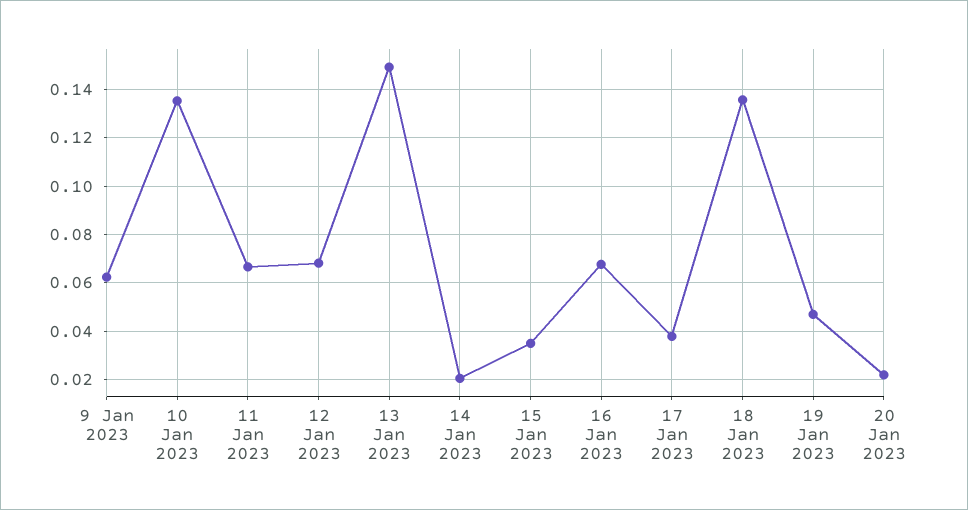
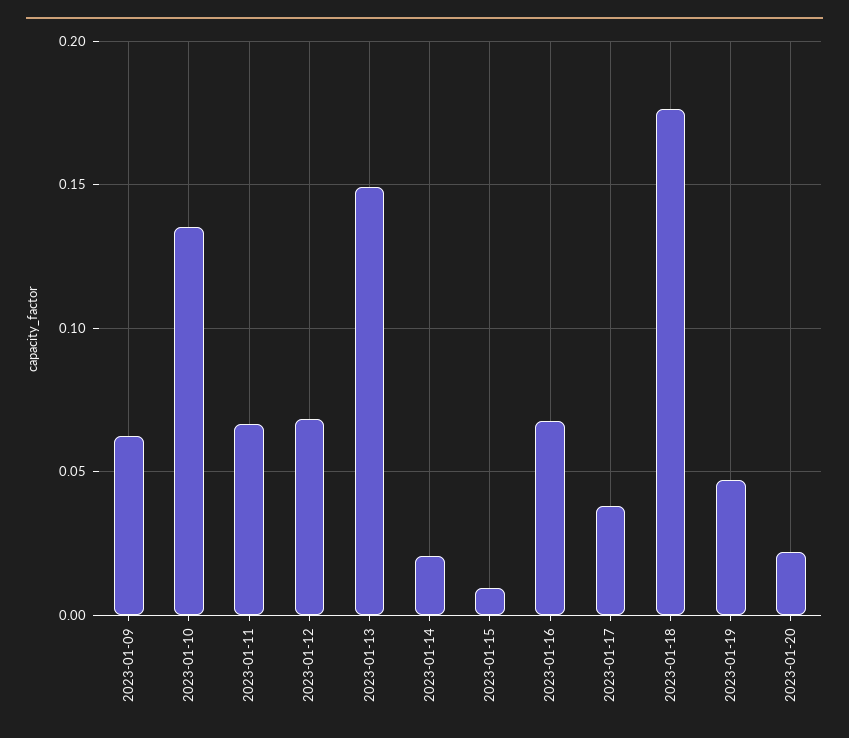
  {
    "9 Jan 2023": 0.0625,
    "10 Jan 2023": 0.135,
    "11 Jan 2023": 0.0675,
    "12 Jan 2023": 0.0675,
    "13 Jan 2023": 0.15,
    "14 Jan 2023": 0.02,
-   "15 Jan 2023": 0.035,
+   "15 Jan 2023": 0.01,
    "16 Jan 2023": 0.0675,
    "17 Jan 2023": 0.0375,
-   "18 Jan 2023": 0.135,
+   "18 Jan 2023": 0.175,
    "19 Jan 2023": 0.0475,
    "20 Jan 2023": 0.0225
  }

